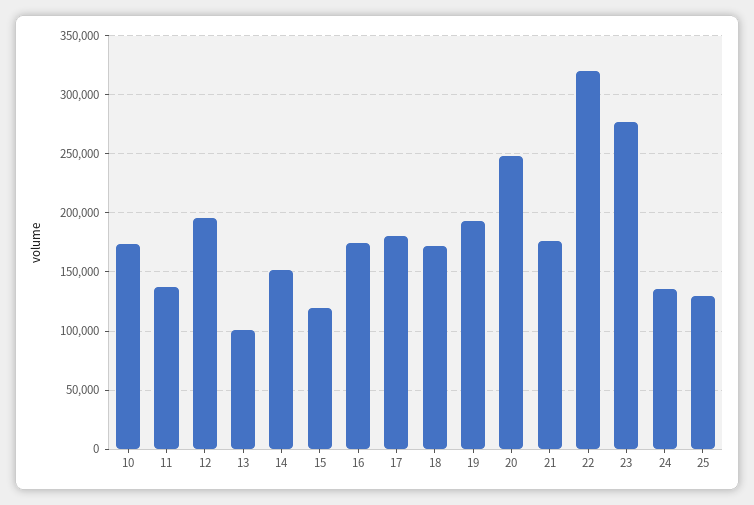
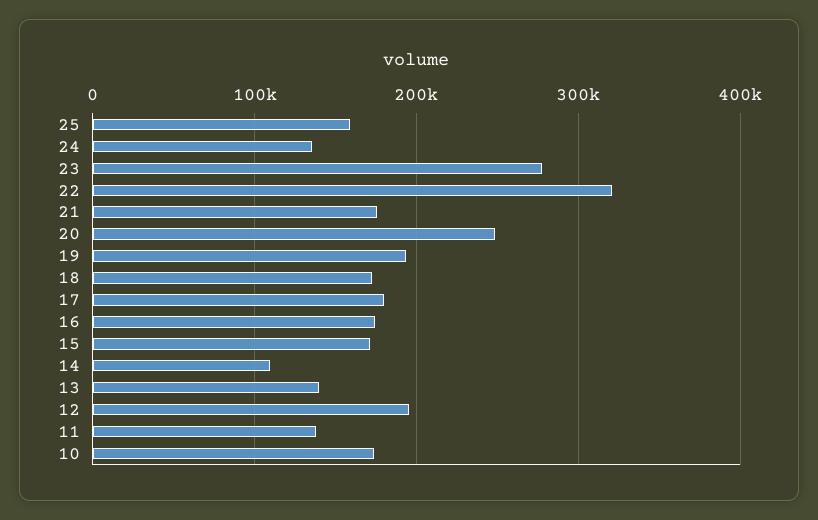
  {
    "10": 170000,
    "11": 140000,
    "12": 200000,
-   "13": 100000,
+   "13": 140000,
-   "14": 150000,
+   "14": 110000,
-   "15": 120000,
+   "15": 170000,
    "16": 170000,
    "17": 180000,
    "18": 170000,
    "19": 190000,
    "20": 250000,
    "21": 180000,
    "22": 320000,
    "23": 280000,
    "24": 140000,
-   "25": 130000
+   "25": 160000
  }

